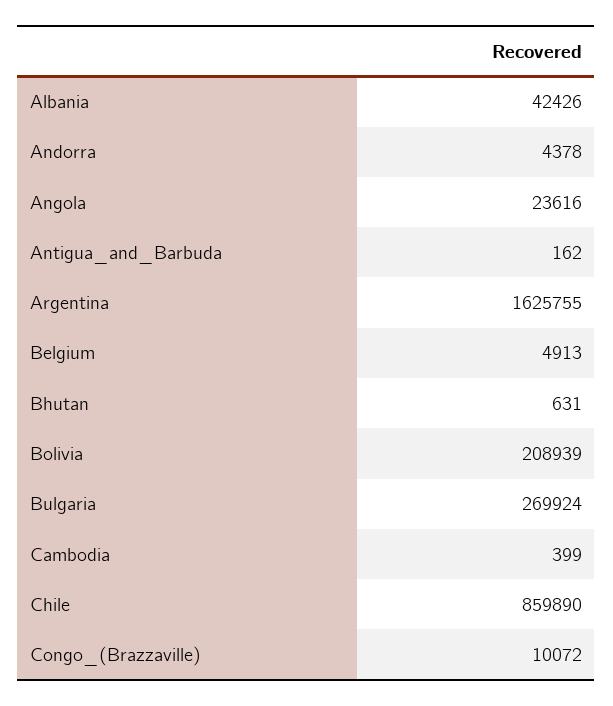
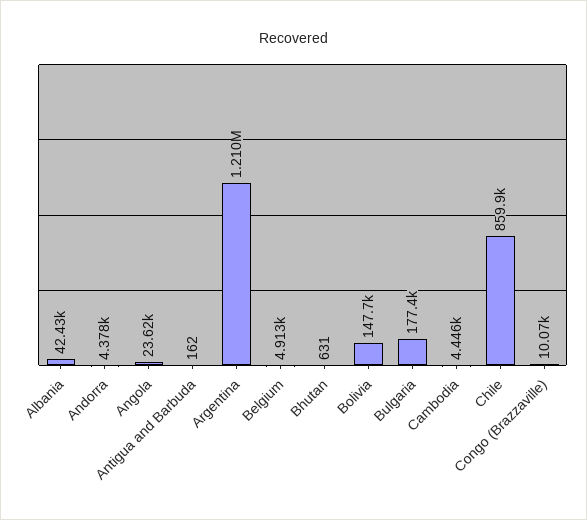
  {
    "Albania": 42426,
    "Andorra": 4378,
    "Angola": 23616,
    "Antigua_and_Barbuda": 162,
-   "Argentina": 1625755,
+   "Argentina": 1210000,
    "Belgium": 4913,
    "Bhutan": 631,
-   "Bolivia": 208939,
+   "Bolivia": 147700,
-   "Bulgaria": 269924,
+   "Bulgaria": 177400,
-   "Cambodia": 399,
+   "Cambodia": 4446,
    "Chile": 859890,
    "Congo_(Brazzaville)": 10072
  }

